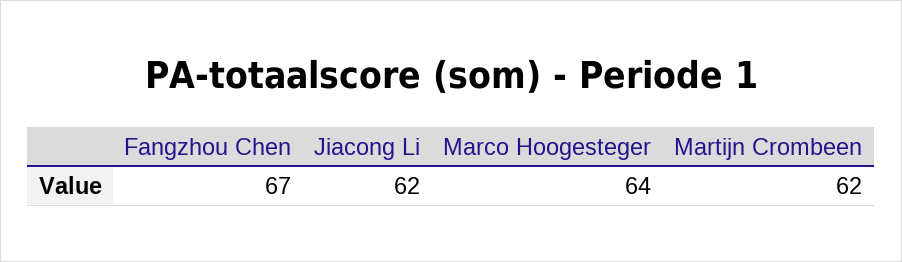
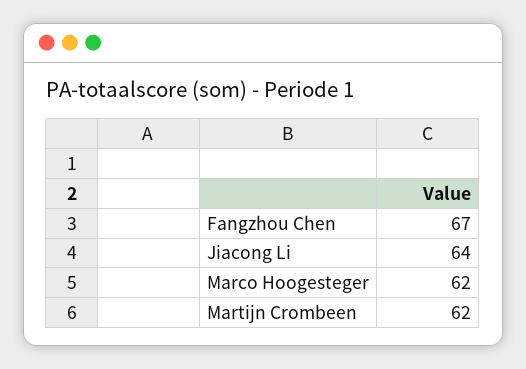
  {
    "Fangzhou Chen": 67,
-   "Jiacong Li": 62,
+   "Jiacong Li": 64,
-   "Marco Hoogesteger": 64,
+   "Marco Hoogesteger": 62,
    "Martijn Crombeen": 62
  }

